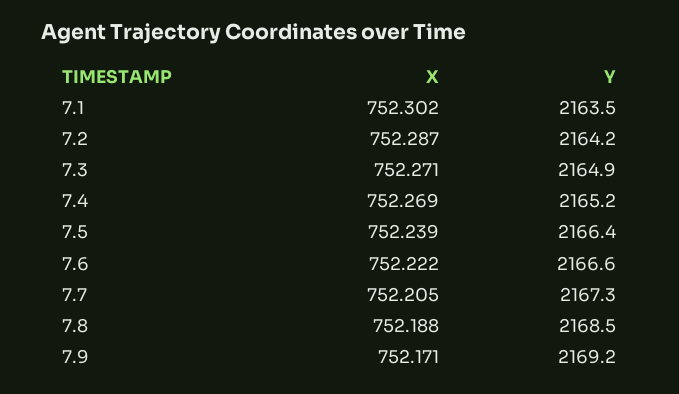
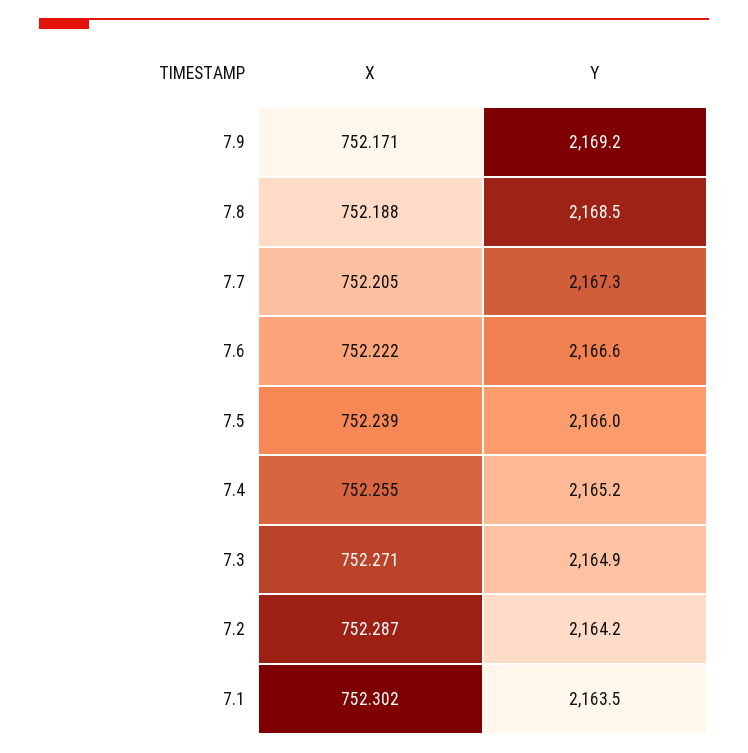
  {
    "X": {
      "7.1": 752.302,
      "7.2": 752.287,
      "7.3": 752.271,
-     "7.4": 752.269,
+     "7.4": 752.255,
      "7.5": 752.239,
      "7.6": 752.222,
      "7.7": 752.205,
      "7.8": 752.188,
      "7.9": 752.171
    },
    "Y": {
      "7.1": 2163.5,
      "7.2": 2164.2,
      "7.3": 2164.9,
      "7.4": 2165.2,
-     "7.5": 2166.4,
+     "7.5": 2166,
      "7.6": 2166.6,
      "7.7": 2167.3,
      "7.8": 2168.5,
      "7.9": 2169.2
    }
  }

